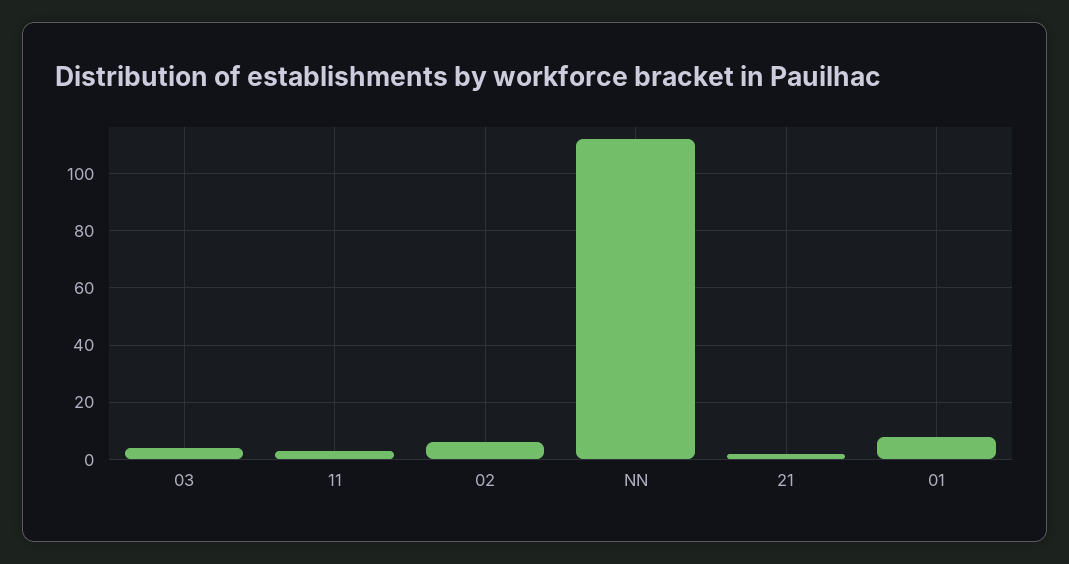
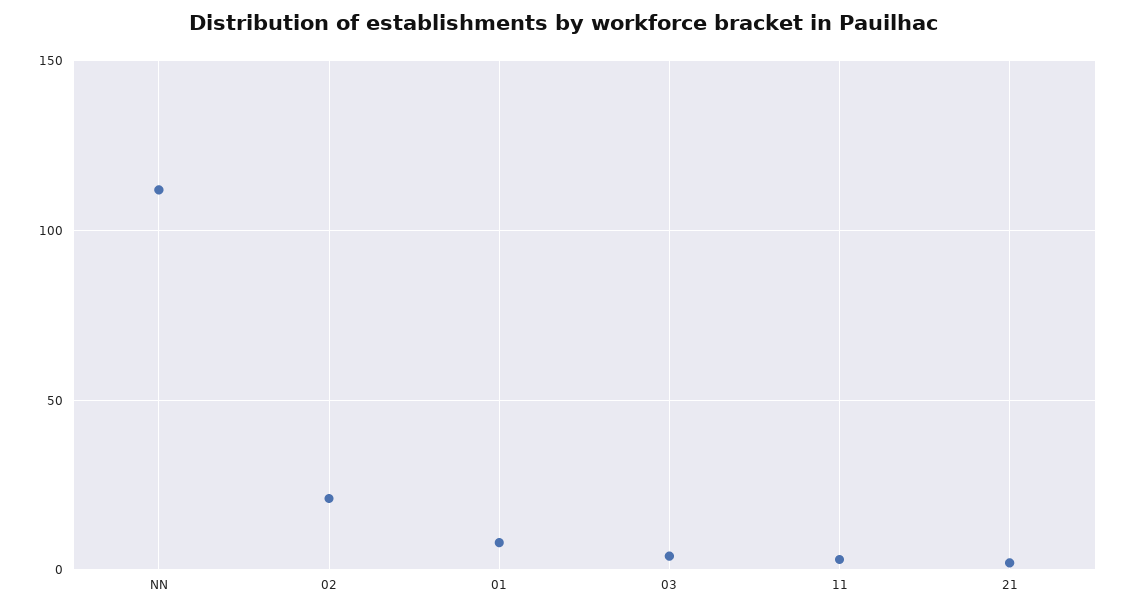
  {
    "03": 5,
    "11": 5,
-   "02": 5,
+   "02": 20,
    "NN": 110,
    "21": 0,
    "01": 10
  }

